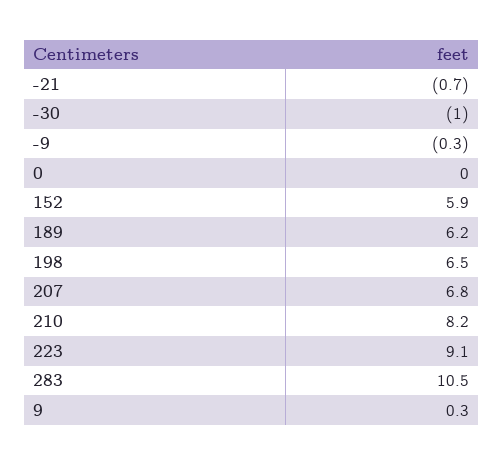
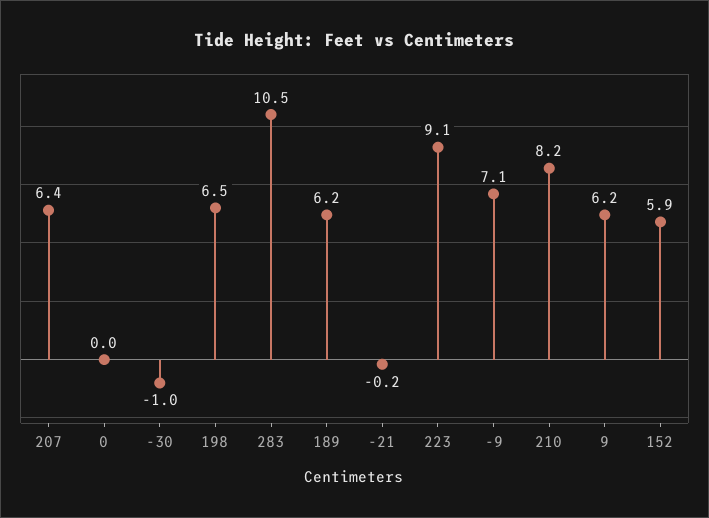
  {
-   "-21": -0.7,
+   "-21": -0.2,
    "-30": -1,
-   "-9": -0.3,
+   "-9": 7.1,
    "0": 0,
    "152": 5.9,
    "189": 6.2,
    "198": 6.5,
-   "207": 6.8,
+   "207": 6.4,
    "210": 8.2,
    "223": 9.1,
    "283": 10.5,
-   "9": 0.3
+   "9": 6.2
  }

